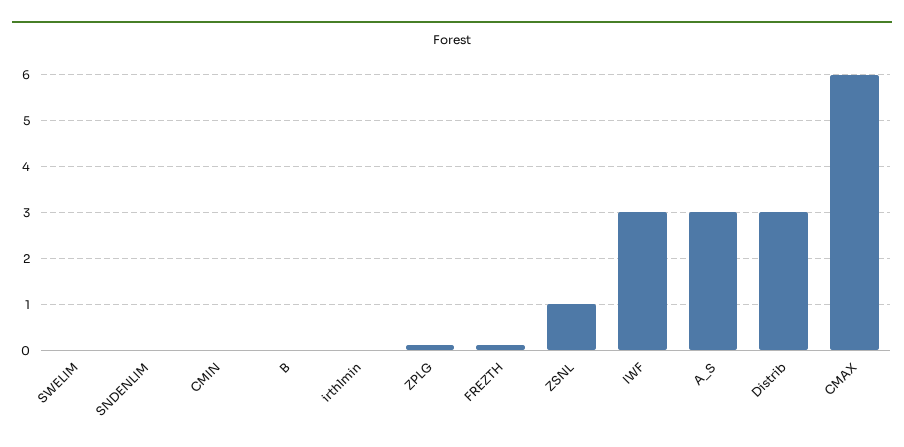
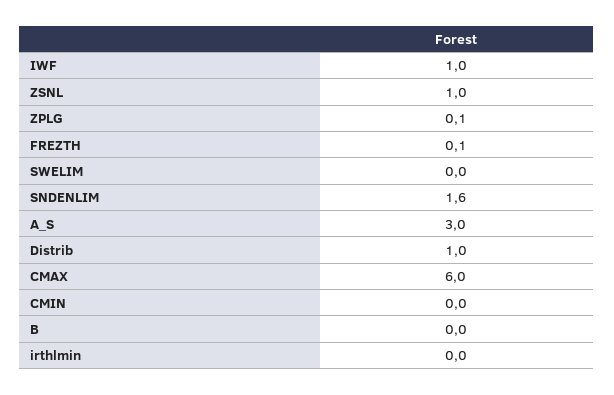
  {
    "SWELIM": 0,
-   "SNDENLIM": 0,
+   "SNDENLIM": 1.6,
    "CMIN": 0,
    "B": 0,
    "irthlmin": 0,
    "ZPLG": 0.1,
    "FREZTH": 0.1,
    "ZSNL": 1,
-   "IWF": 3,
+   "IWF": 1,
    "A_S": 3,
-   "Distrib": 3,
+   "Distrib": 1,
    "CMAX": 6
  }

